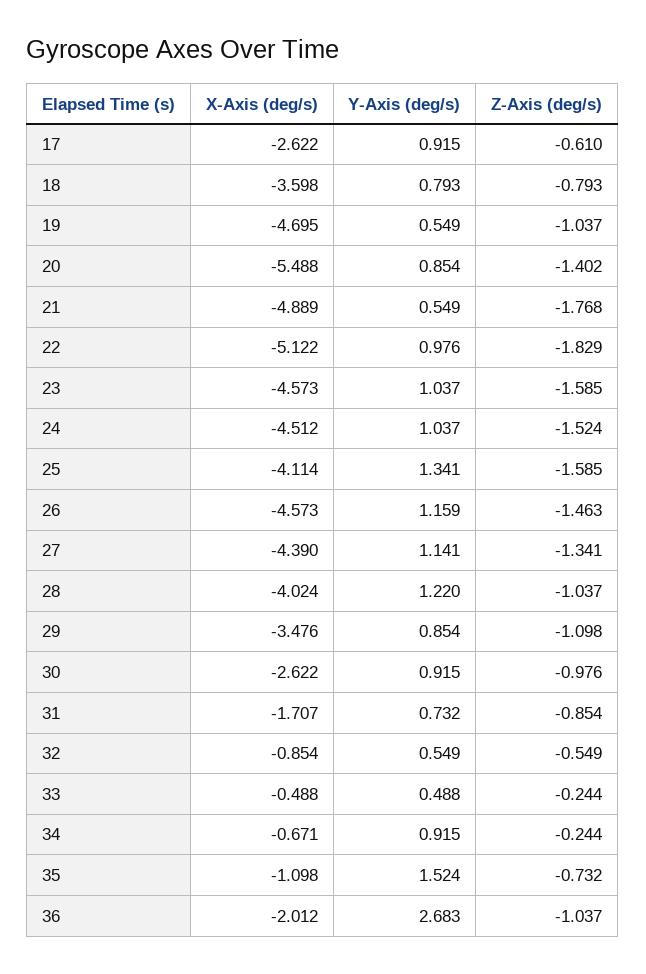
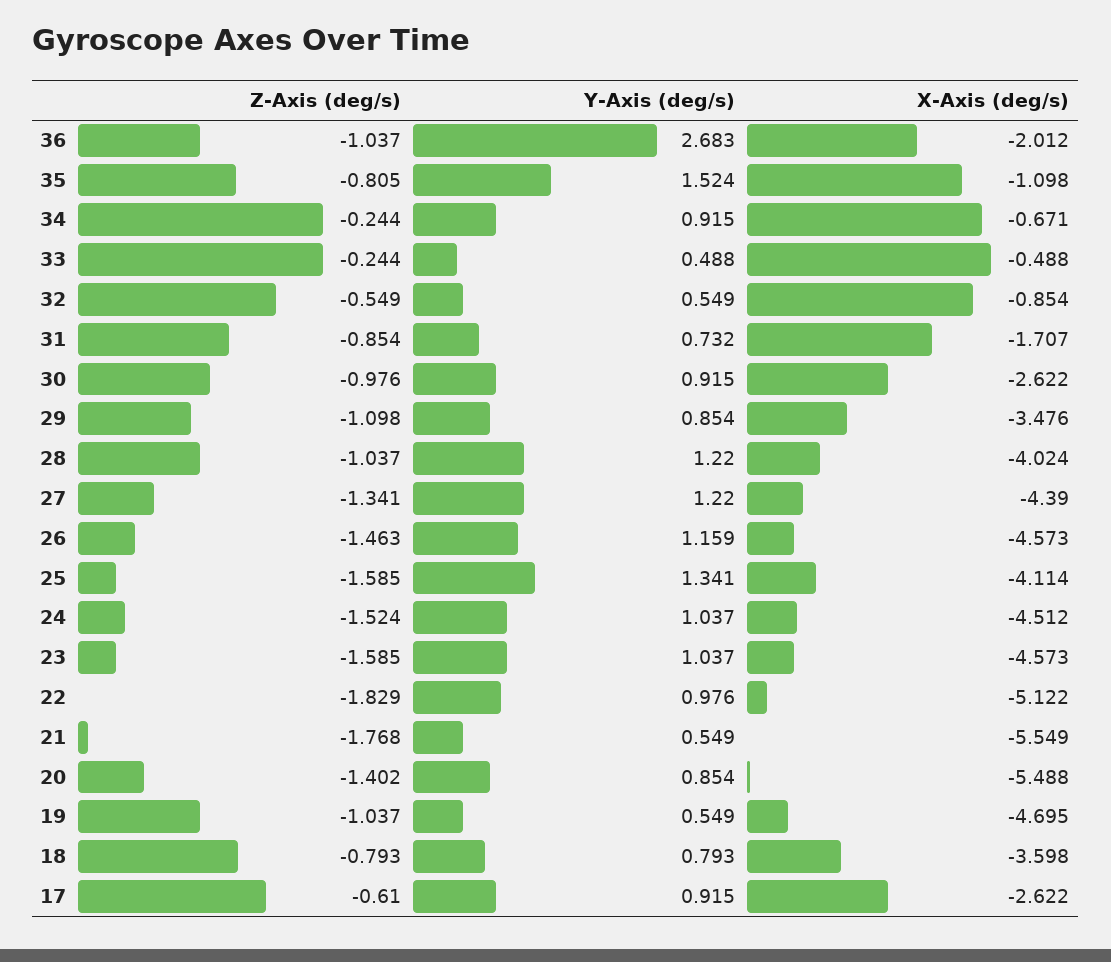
  {
    "X-Axis (deg/s)": {
      "17": -2.622,
      "18": -3.598,
      "19": -4.695,
      "20": -5.488,
-     "21": -4.889,
+     "21": -5.549,
      "22": -5.122,
      "23": -4.573,
      "24": -4.512,
      "25": -4.114,
      "26": -4.573,
      "27": -4.39,
      "28": -4.024,
      "29": -3.476,
      "30": -2.622,
      "31": -1.707,
      "32": -0.854,
      "33": -0.488,
      "34": -0.671,
      "35": -1.098,
      "36": -2.012
    },
    "Y-Axis (deg/s)": {
      "17": 0.915,
      "18": 0.793,
      "19": 0.549,
      "20": 0.854,
      "21": 0.549,
      "22": 0.976,
      "23": 1.037,
      "24": 1.037,
      "25": 1.341,
      "26": 1.159,
-     "27": 1.141,
+     "27": 1.22,
      "28": 1.22,
      "29": 0.854,
      "30": 0.915,
      "31": 0.732,
      "32": 0.549,
      "33": 0.488,
      "34": 0.915,
      "35": 1.524,
      "36": 2.683
    },
    "Z-Axis (deg/s)": {
      "17": -0.61,
      "18": -0.793,
      "19": -1.037,
      "20": -1.402,
      "21": -1.768,
      "22": -1.829,
      "23": -1.585,
      "24": -1.524,
      "25": -1.585,
      "26": -1.463,
      "27": -1.341,
      "28": -1.037,
      "29": -1.098,
      "30": -0.976,
      "31": -0.854,
      "32": -0.549,
      "33": -0.244,
      "34": -0.244,
-     "35": -0.732,
+     "35": -0.805,
      "36": -1.037
    }
  }

